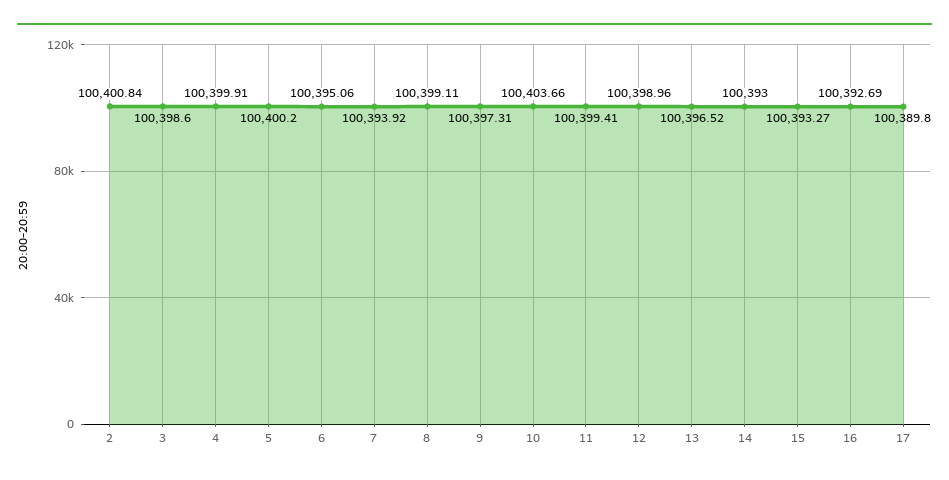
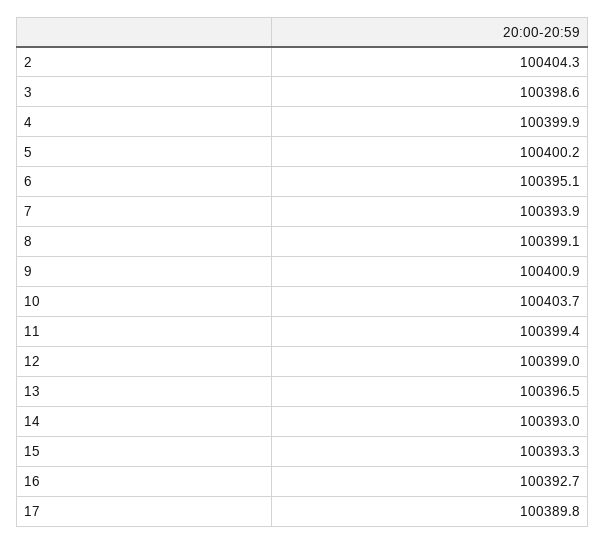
  {
-   "2": 100400.84,
+   "2": 100404.3,
    "3": 100398.6,
    "4": 100399.91,
    "5": 100400.2,
    "6": 100395.06,
    "7": 100393.92,
    "8": 100399.11,
-   "9": 100397.31,
+   "9": 100400.9,
    "10": 100403.66,
    "11": 100399.41,
    "12": 100398.96,
    "13": 100396.52,
    "14": 100393,
    "15": 100393.27,
    "16": 100392.69,
    "17": 100389.8
  }

